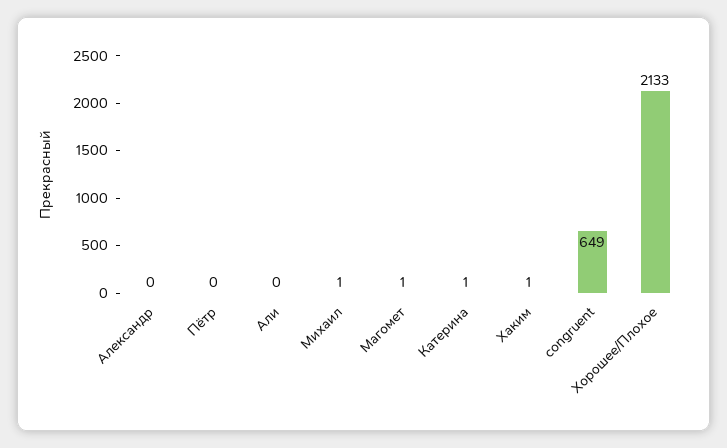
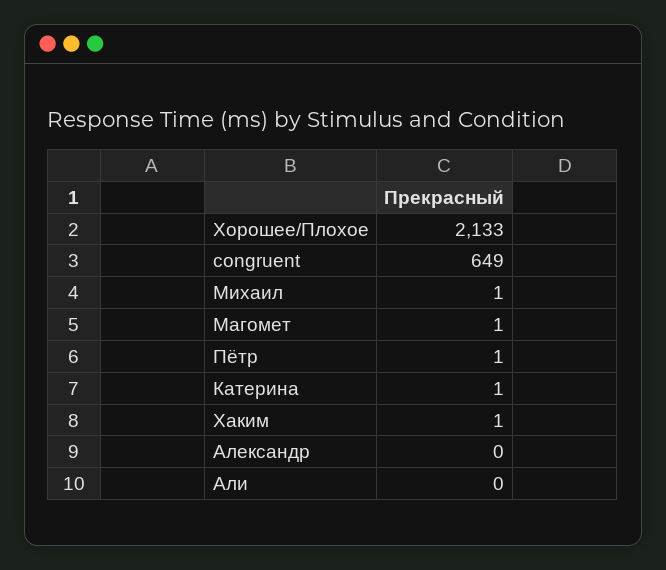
  {
    "Александр": 0,
-   "Пётр": 0,
+   "Пётр": 1,
    "Али": 0,
    "Михаил": 1,
    "Магомет": 1,
    "Катерина": 1,
    "Хаким": 1,
    "congruent": 649,
    "Хорошее/Плохое": 2133
  }

